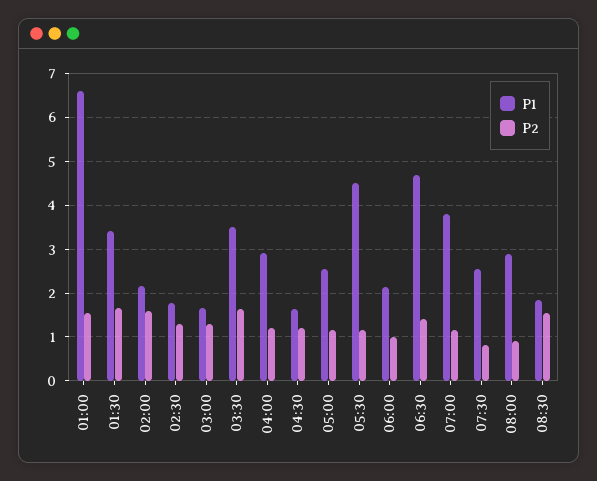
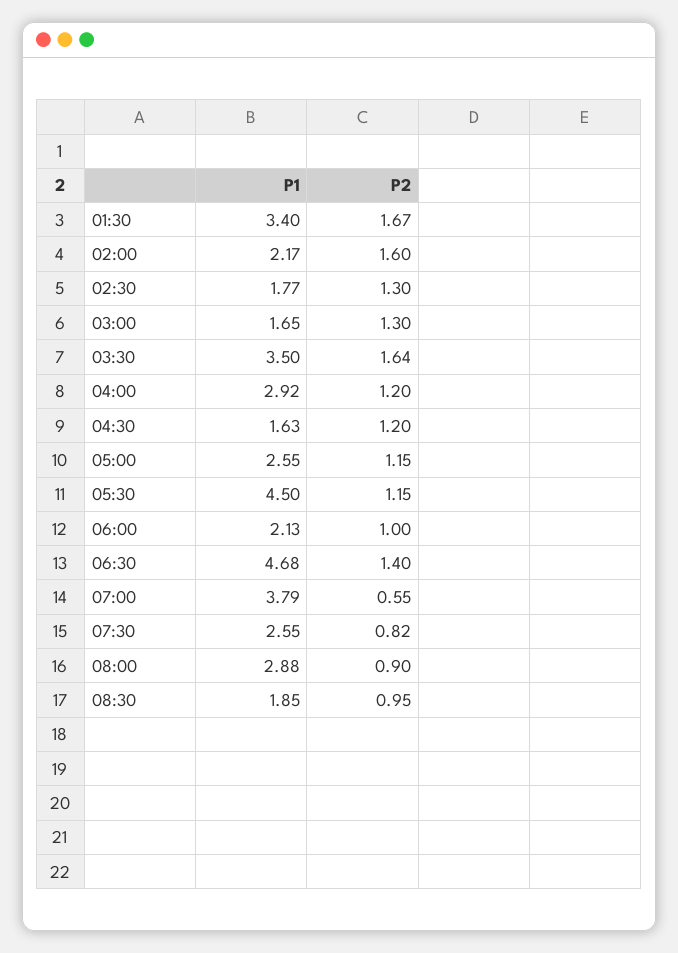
  {
    "P1": {
-     "01:00": 6.6,
      "01:30": 3.4,
      "02:00": 2.17,
      "02:30": 1.77,
      "03:00": 1.65,
      "03:30": 3.5,
      "04:00": 2.92,
      "04:30": 1.63,
      "05:00": 2.55,
      "05:30": 4.5,
      "06:00": 2.13,
      "06:30": 4.68,
      "07:00": 3.79,
      "07:30": 2.55,
      "08:00": 2.88,
      "08:30": 1.85
    },
    "P2": {
-     "01:00": 1.6,
      "01:30": 1.67,
      "02:00": 1.6,
      "02:30": 1.3,
      "03:00": 1.3,
      "03:30": 1.64,
      "04:00": 1.2,
      "04:30": 1.2,
      "05:00": 1.15,
      "05:30": 1.15,
      "06:00": 1,
      "06:30": 1.4,
-     "07:00": 1.2,
+     "07:00": 0.55,
      "07:30": 0.82,
      "08:00": 0.9,
-     "08:30": 1.6
+     "08:30": 0.95
    }
  }

